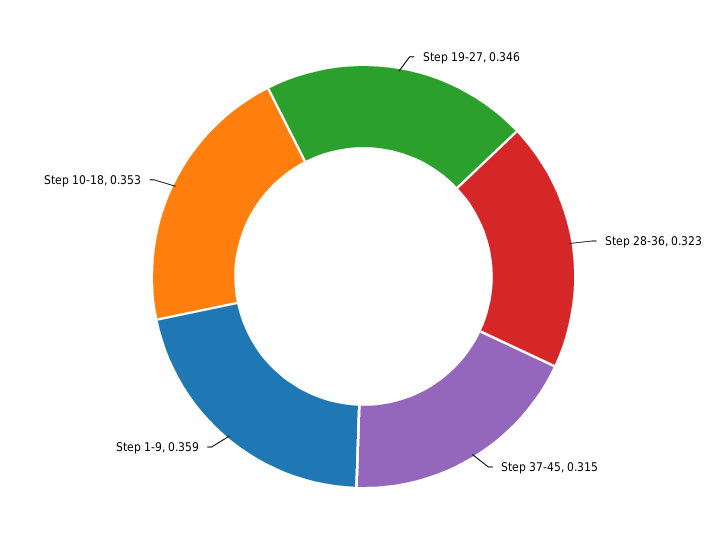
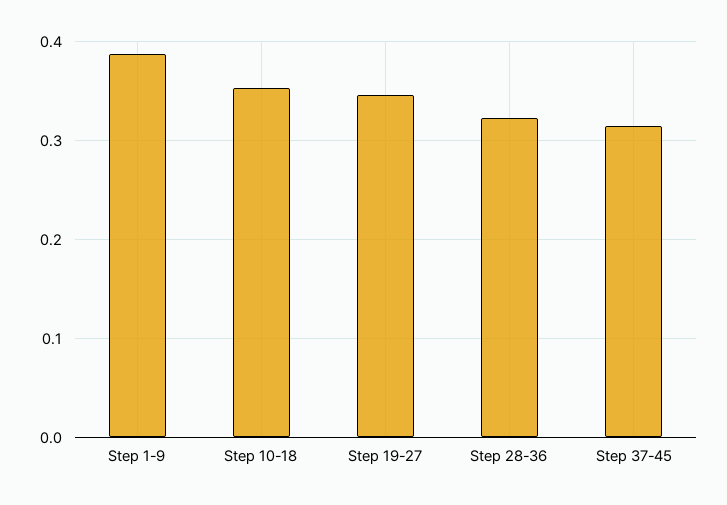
  {
    "Step 19-27": 0.346,
    "Step 28-36": 0.323,
    "Step 37-45": 0.315,
-   "Step 1-9": 0.359,
+   "Step 1-9": 0.39,
    "Step 10-18": 0.353
  }

